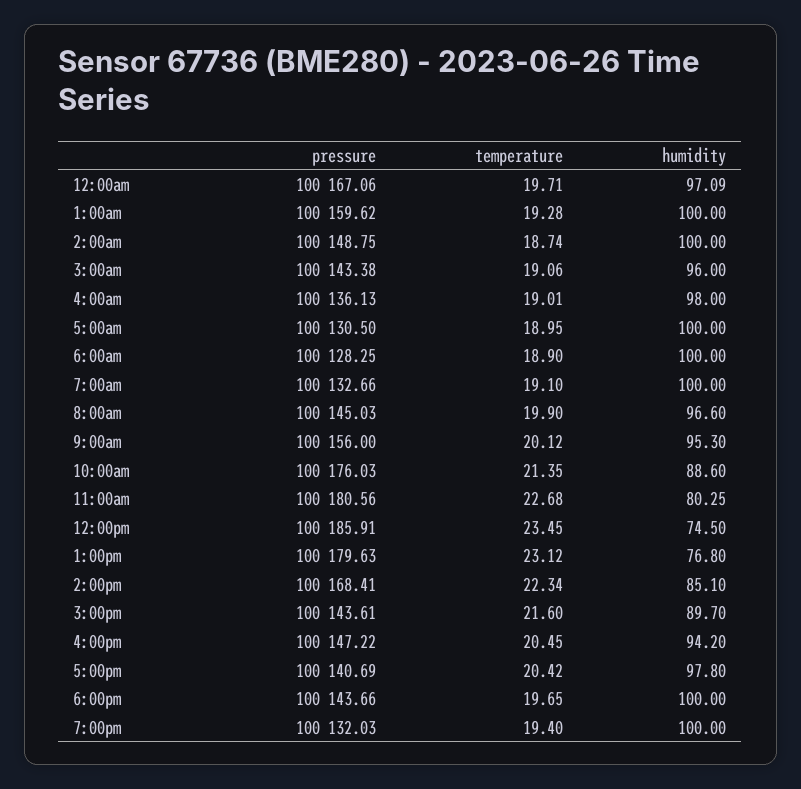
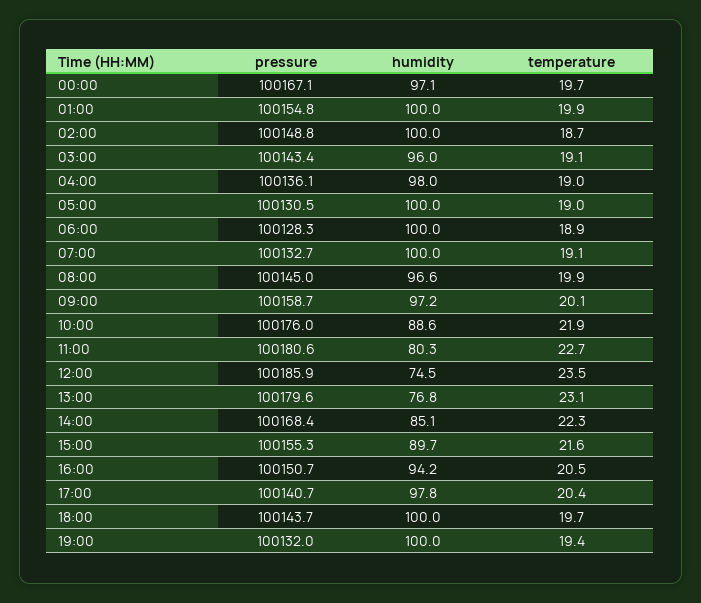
  {
    "pressure": {
      "12:00am": 100167.06,
-     "1:00am": 100159.62,
+     "1:00am": 100154.8,
      "2:00am": 100148.75,
      "3:00am": 100143.38,
      "4:00am": 100136.13,
      "5:00am": 100130.5,
      "6:00am": 100128.25,
      "7:00am": 100132.66,
      "8:00am": 100145.03,
-     "9:00am": 100156,
+     "9:00am": 100158.7,
      "10:00am": 100176.03,
      "11:00am": 100180.56,
      "12:00pm": 100185.91,
      "1:00pm": 100179.63,
      "2:00pm": 100168.41,
-     "3:00pm": 100143.61,
+     "3:00pm": 100155.3,
-     "4:00pm": 100147.22,
+     "4:00pm": 100150.7,
      "5:00pm": 100140.69,
      "6:00pm": 100143.66,
      "7:00pm": 100132.03
    },
    "temperature": {
      "12:00am": 19.71,
-     "1:00am": 19.28,
+     "1:00am": 19.9,
      "2:00am": 18.74,
      "3:00am": 19.06,
      "4:00am": 19.01,
      "5:00am": 18.95,
      "6:00am": 18.9,
      "7:00am": 19.1,
      "8:00am": 19.9,
      "9:00am": 20.12,
-     "10:00am": 21.35,
+     "10:00am": 21.9,
      "11:00am": 22.68,
      "12:00pm": 23.45,
      "1:00pm": 23.12,
      "2:00pm": 22.34,
      "3:00pm": 21.6,
      "4:00pm": 20.45,
      "5:00pm": 20.42,
      "6:00pm": 19.65,
      "7:00pm": 19.4
    },
    "humidity": {
      "12:00am": 97.09,
      "1:00am": 100,
      "2:00am": 100,
      "3:00am": 96,
      "4:00am": 98,
      "5:00am": 100,
      "6:00am": 100,
      "7:00am": 100,
      "8:00am": 96.6,
-     "9:00am": 95.3,
+     "9:00am": 97.2,
      "10:00am": 88.6,
      "11:00am": 80.25,
      "12:00pm": 74.5,
      "1:00pm": 76.8,
      "2:00pm": 85.1,
      "3:00pm": 89.7,
      "4:00pm": 94.2,
      "5:00pm": 97.8,
      "6:00pm": 100,
      "7:00pm": 100
    }
  }

